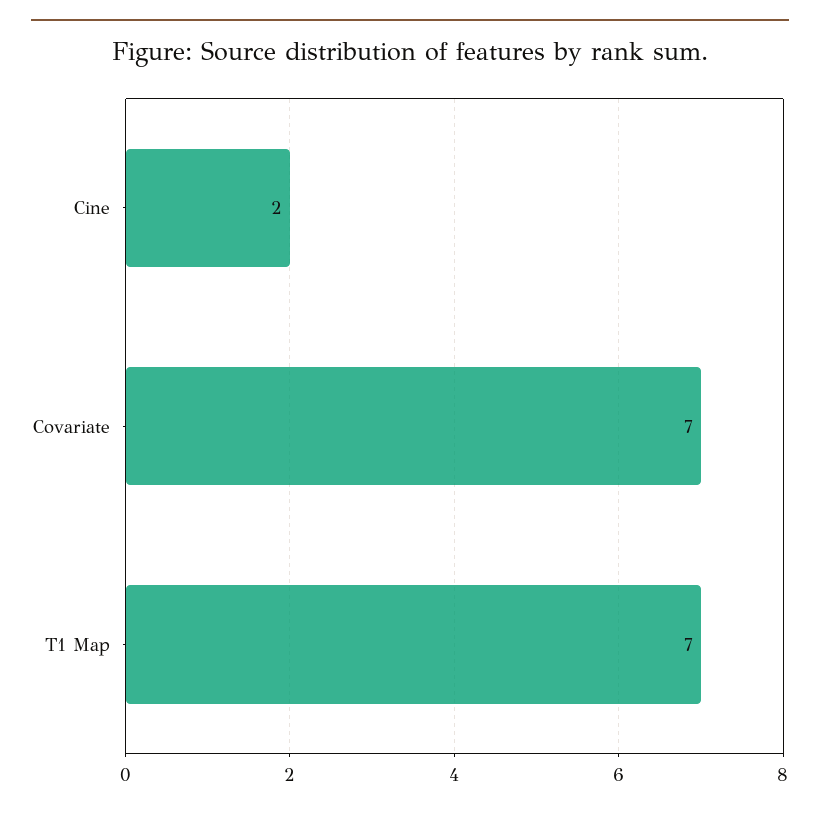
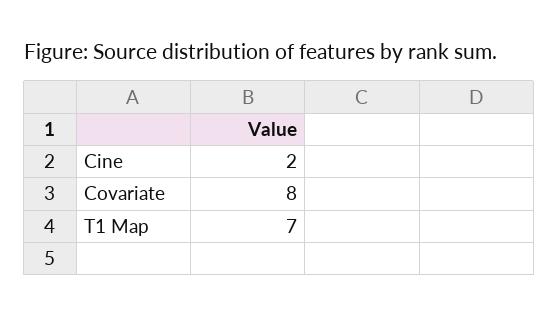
  {
    "Cine": 2,
-   "Covariate": 7,
+   "Covariate": 8,
    "T1 Map": 7
  }

